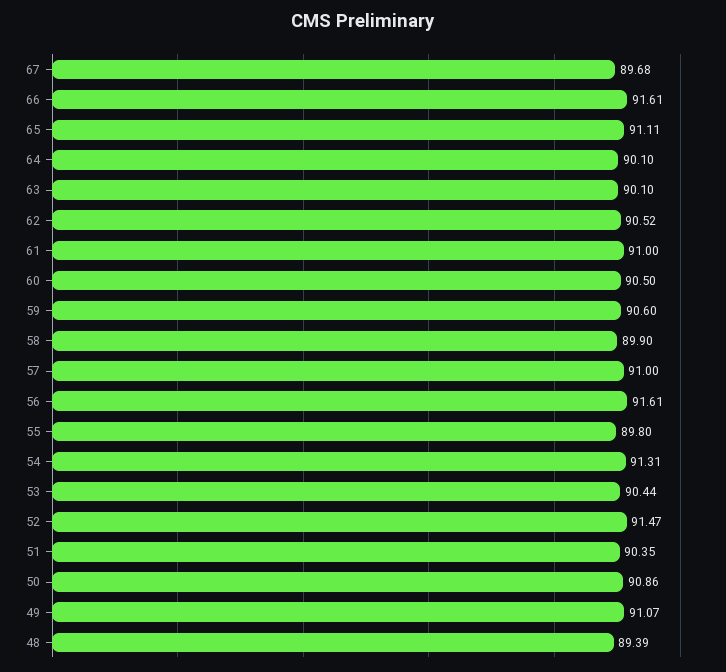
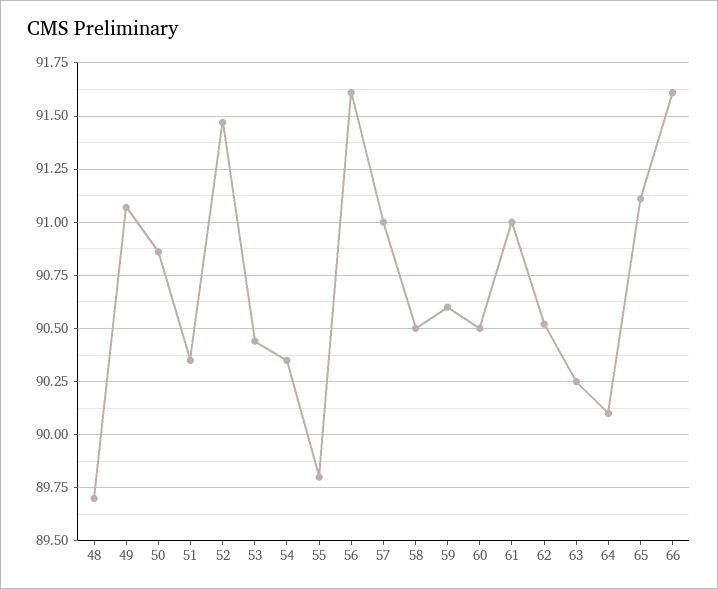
  {
-   "67": 89.68,
    "66": 91.61,
    "65": 91.11,
    "64": 90.1,
-   "63": 90.1,
+   "63": 90.25,
    "62": 90.52,
    "61": 91,
    "60": 90.5,
    "59": 90.6,
-   "58": 89.9,
+   "58": 90.5,
    "57": 91,
    "56": 91.61,
    "55": 89.8,
-   "54": 91.31,
+   "54": 90.35,
    "53": 90.44,
    "52": 91.47,
    "51": 90.35,
    "50": 90.86,
    "49": 91.07,
-   "48": 89.39
+   "48": 89.7
  }

